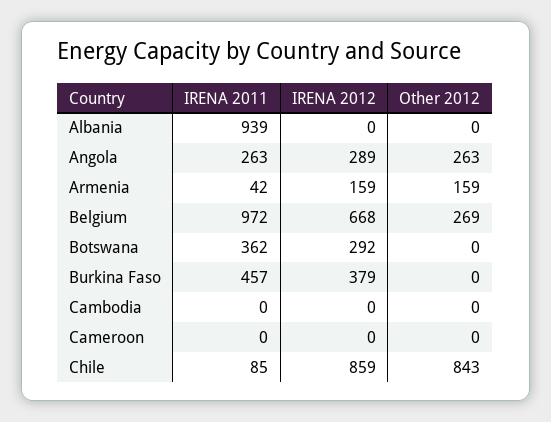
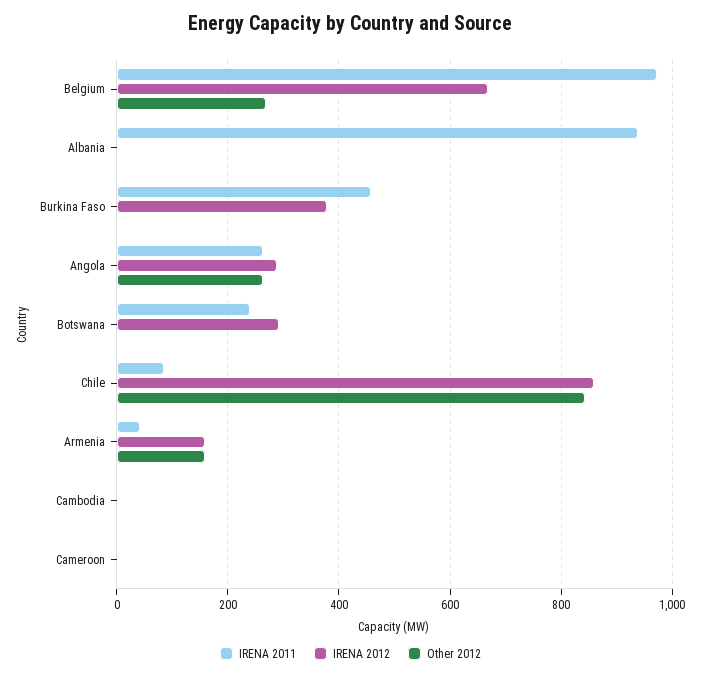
  {
    "IRENA 2011": {
      "Albania": 939,
      "Angola": 263,
      "Armenia": 42,
      "Belgium": 972,
-     "Botswana": 362,
+     "Botswana": 240,
      "Burkina Faso": 457,
      "Cambodia": 0,
      "Cameroon": 0,
      "Chile": 85
    },
    "IRENA 2012": {
      "Albania": 0,
      "Angola": 289,
      "Armenia": 159,
      "Belgium": 668,
      "Botswana": 292,
      "Burkina Faso": 379,
      "Cambodia": 0,
      "Cameroon": 0,
      "Chile": 859
    },
    "Other 2012": {
      "Albania": 0,
      "Angola": 263,
      "Armenia": 159,
      "Belgium": 269,
      "Botswana": 0,
      "Burkina Faso": 0,
      "Cambodia": 0,
      "Cameroon": 0,
      "Chile": 843
    }
  }

